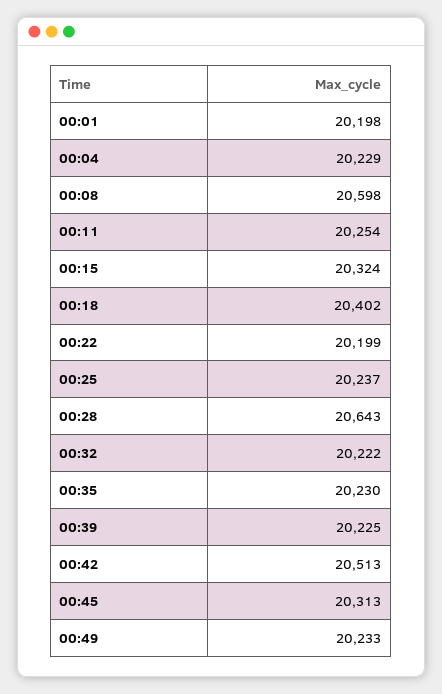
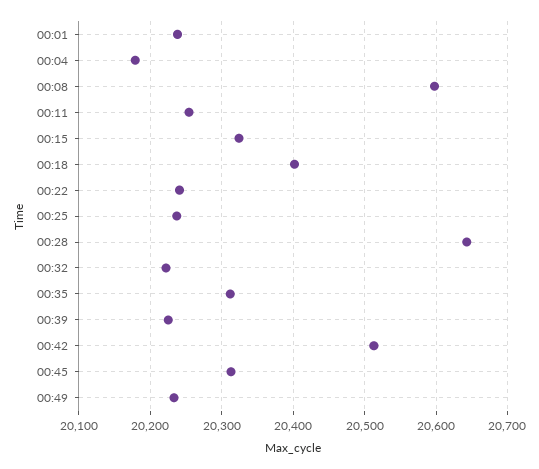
  {
-   "00:01": 20198,
+   "00:01": 20240,
-   "00:04": 20229,
+   "00:04": 20180,
    "00:08": 20598,
    "00:11": 20254,
    "00:15": 20324,
    "00:18": 20402,
-   "00:22": 20199,
+   "00:22": 20240,
    "00:25": 20237,
    "00:28": 20643,
    "00:32": 20222,
-   "00:35": 20230,
+   "00:35": 20310,
    "00:39": 20225,
    "00:42": 20513,
    "00:45": 20313,
    "00:49": 20233
  }

